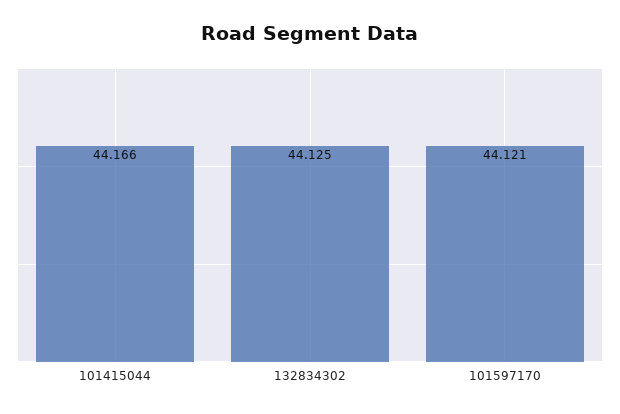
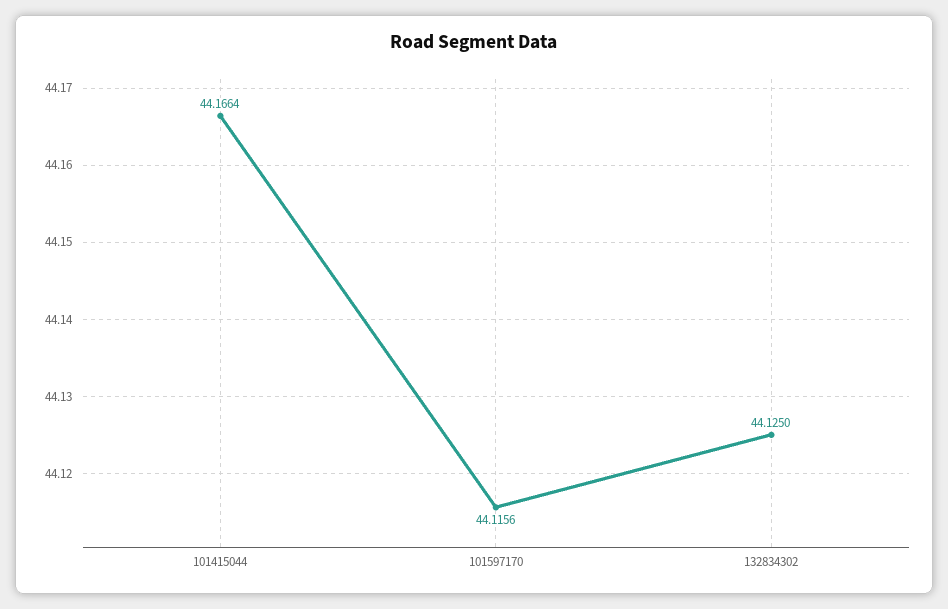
  {
    "101415044": 44.1664,
    "132834302": 44.125,
-   "101597170": 44.121
+   "101597170": 44.1156
  }

